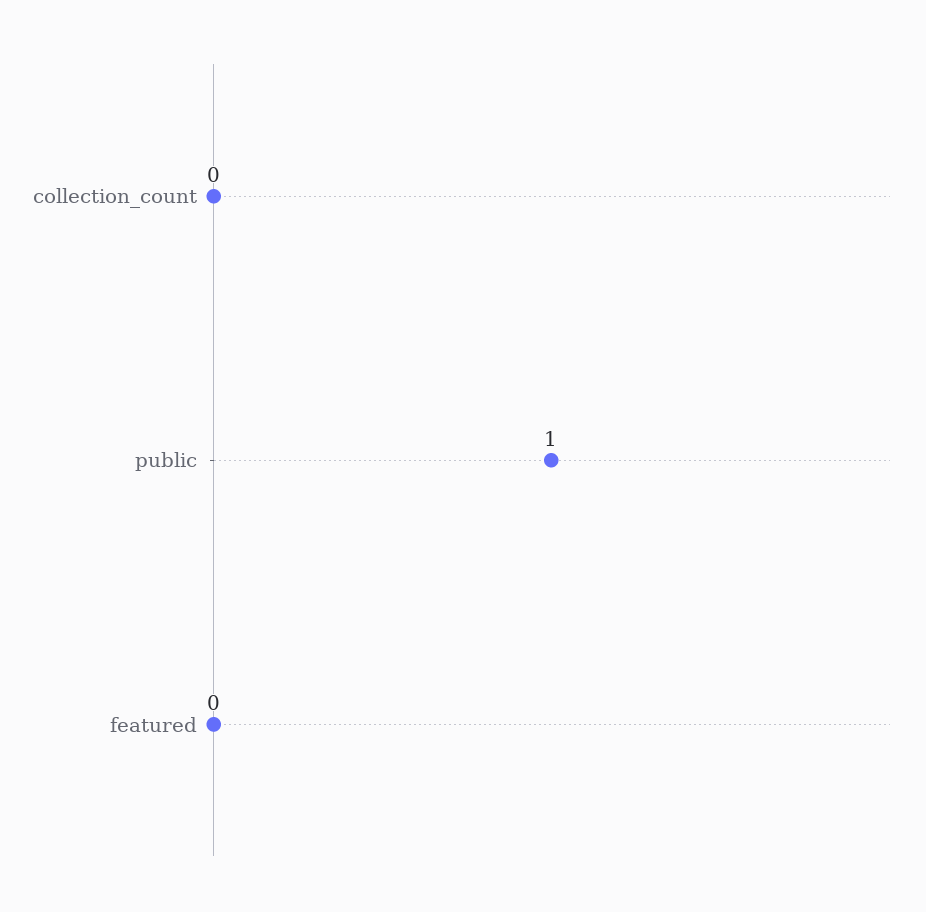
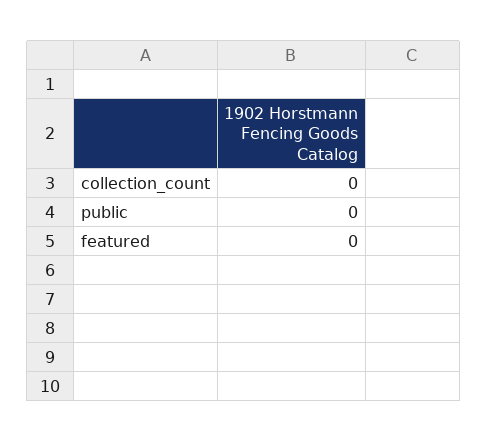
  {
    "collection_count": 0,
-   "public": 1,
+   "public": 0,
    "featured": 0
  }

